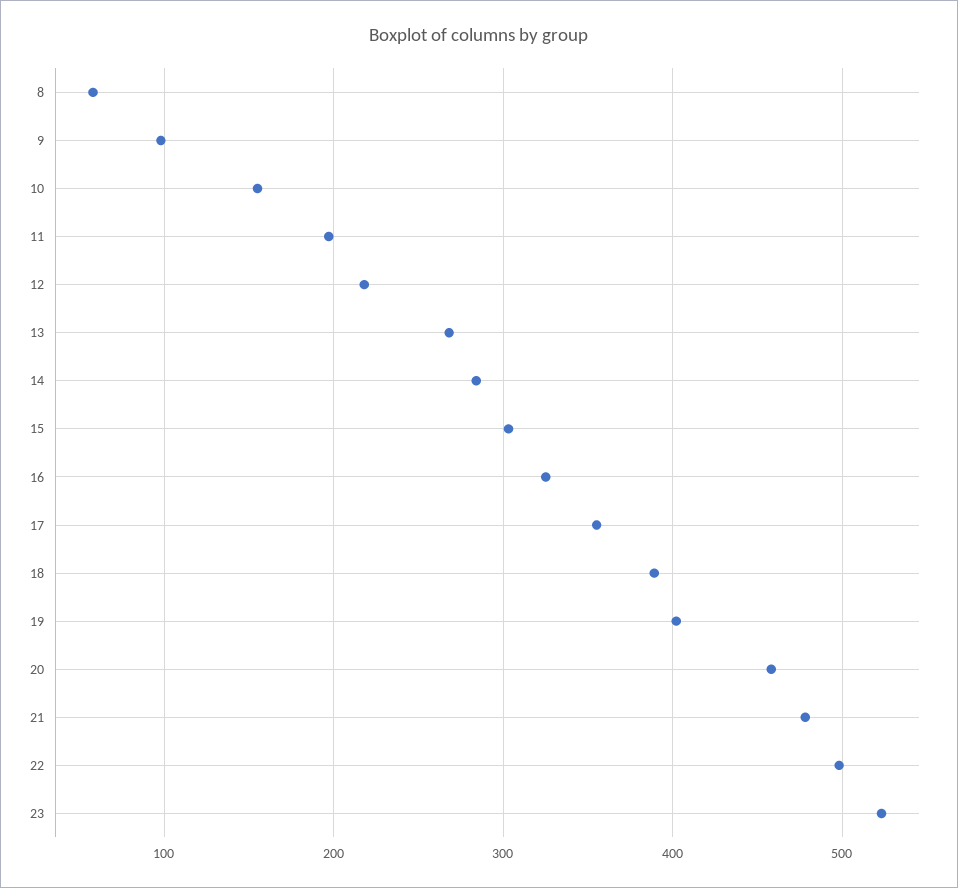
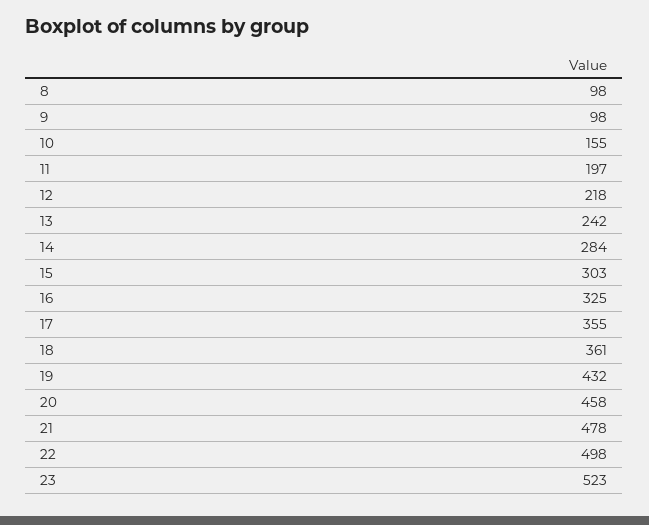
  {
-   "8": 60,
+   "8": 98,
    "9": 98,
    "10": 155,
    "11": 197,
    "12": 218,
-   "13": 270,
+   "13": 242,
    "14": 284,
    "15": 303,
    "16": 325,
    "17": 355,
-   "18": 390,
+   "18": 361,
-   "19": 400,
+   "19": 432,
    "20": 458,
    "21": 478,
    "22": 498,
    "23": 523
  }

